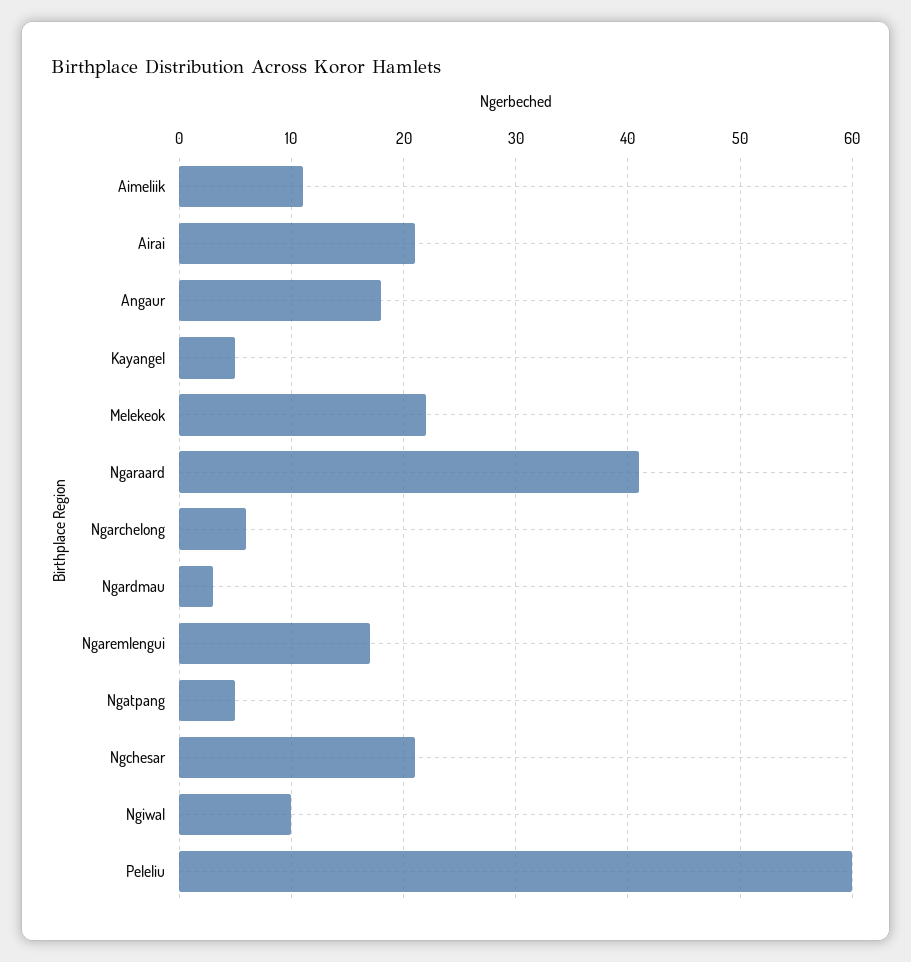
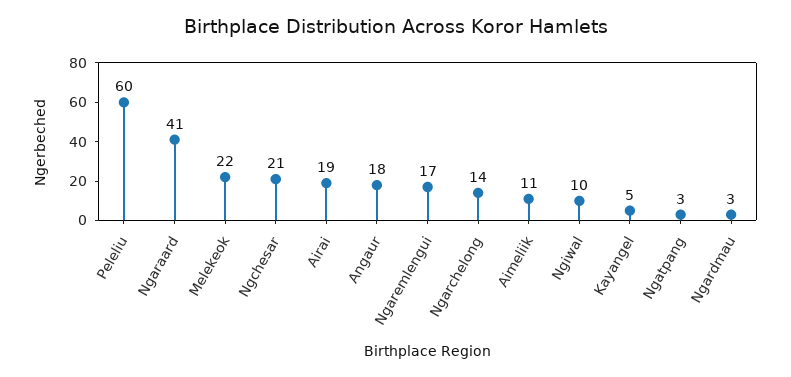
  {
    "Aimeliik": 11,
-   "Airai": 21,
+   "Airai": 19,
    "Angaur": 18,
    "Kayangel": 5,
    "Melekeok": 22,
    "Ngaraard": 41,
-   "Ngarchelong": 6,
+   "Ngarchelong": 14,
    "Ngardmau": 3,
    "Ngaremlengui": 17,
-   "Ngatpang": 5,
+   "Ngatpang": 3,
    "Ngchesar": 21,
    "Ngiwal": 10,
    "Peleliu": 60
  }

